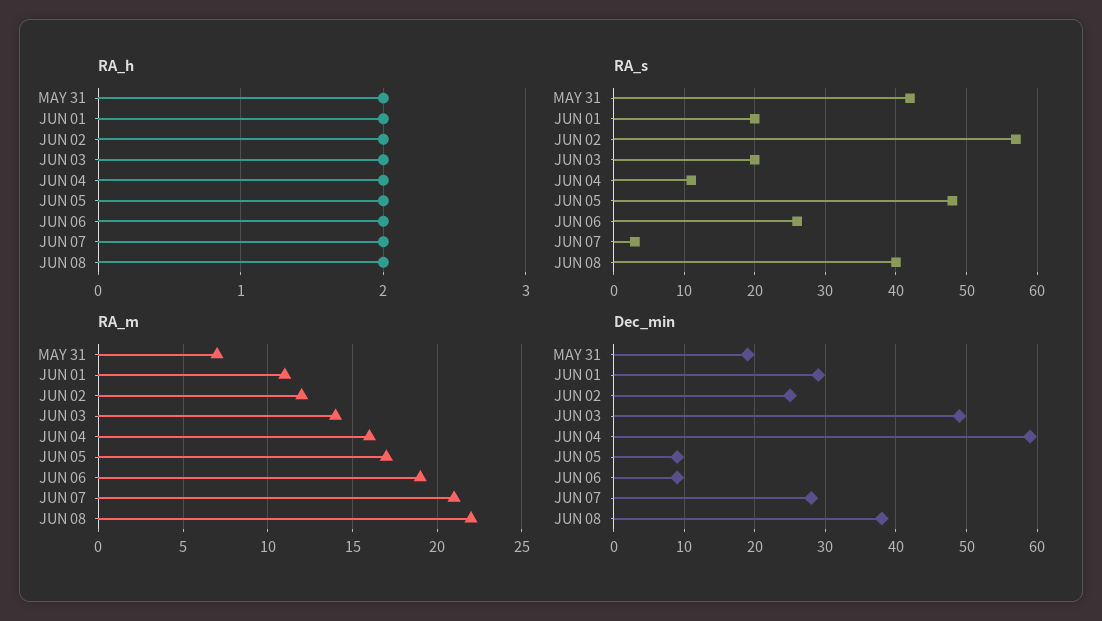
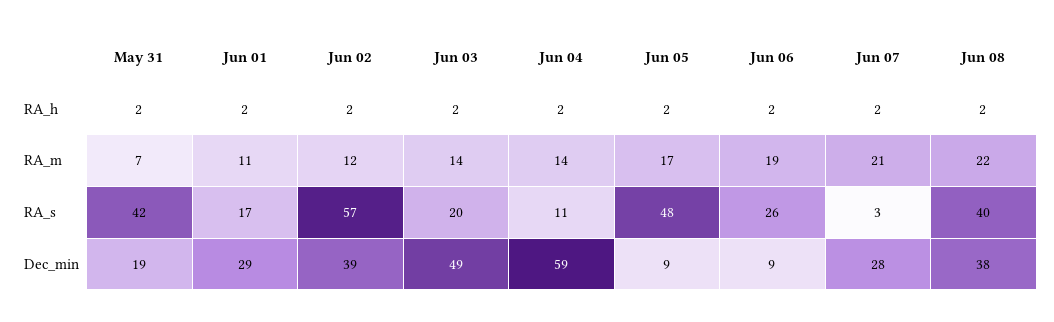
  {
    "RA_h": {
      "MAY 31": 2,
      "JUN 01": 2,
      "JUN 02": 2,
      "JUN 03": 2,
      "JUN 04": 2,
      "JUN 05": 2,
      "JUN 06": 2,
      "JUN 07": 2,
      "JUN 08": 2
    },
    "RA_s": {
      "MAY 31": 42,
-     "JUN 01": 20,
+     "JUN 01": 17,
      "JUN 02": 57,
      "JUN 03": 20,
      "JUN 04": 11,
      "JUN 05": 48,
      "JUN 06": 26,
      "JUN 07": 3,
      "JUN 08": 40
    },
    "RA_m": {
      "MAY 31": 7,
      "JUN 01": 11,
      "JUN 02": 12,
      "JUN 03": 14,
-     "JUN 04": 16,
+     "JUN 04": 14,
      "JUN 05": 17,
      "JUN 06": 19,
      "JUN 07": 21,
      "JUN 08": 22
    },
    "Dec_min": {
      "MAY 31": 19,
      "JUN 01": 29,
-     "JUN 02": 25,
+     "JUN 02": 39,
      "JUN 03": 49,
      "JUN 04": 59,
      "JUN 05": 9,
      "JUN 06": 9,
      "JUN 07": 28,
      "JUN 08": 38
    }
  }

